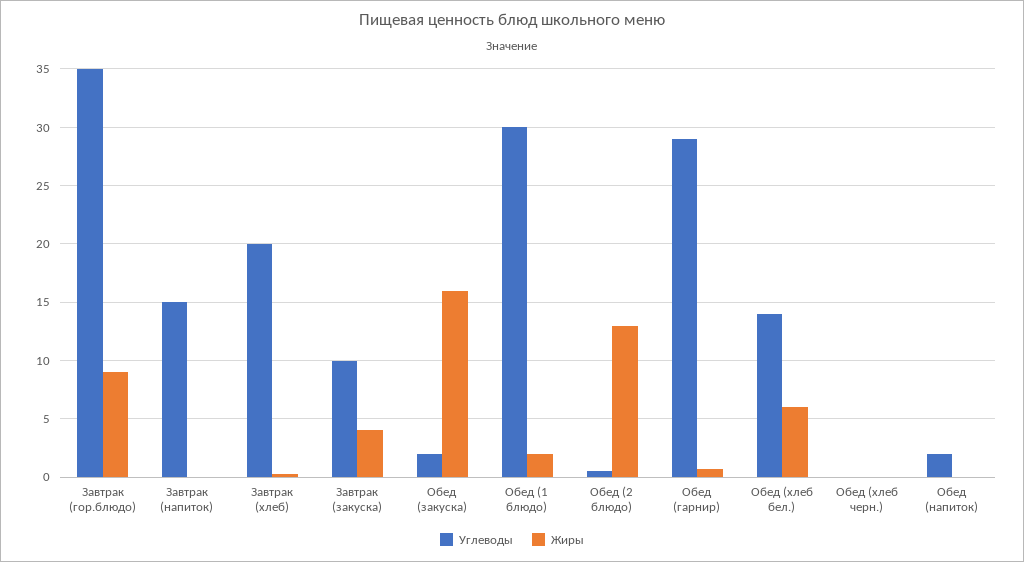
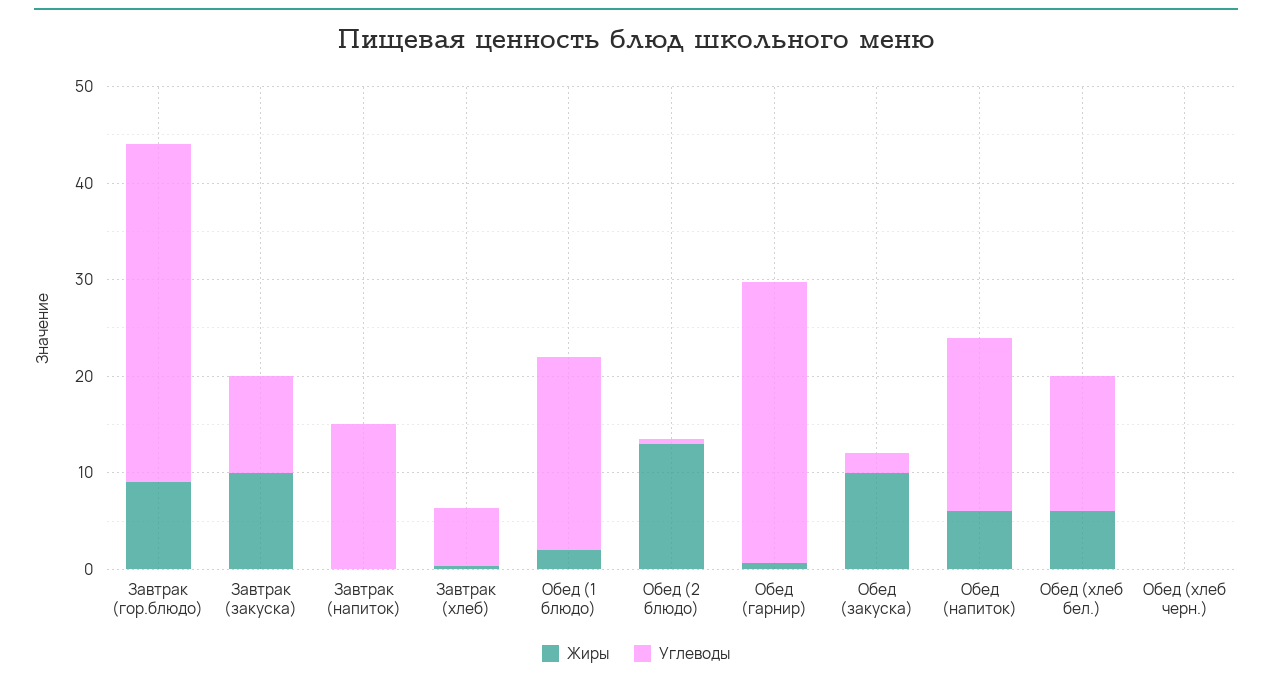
  {
    "Углеводы": {
      "Завтрак (гор.блюдо)": 35,
      "Завтрак (напиток)": 15,
-     "Завтрак (хлеб)": 20,
+     "Завтрак (хлеб)": 6,
      "Завтрак (закуска)": 10,
      "Обед (закуска)": 2,
-     "Обед (1 блюдо)": 30,
+     "Обед (1 блюдо)": 20,
      "Обед (2 блюдо)": 1,
      "Обед (гарнир)": 29,
      "Обед (хлеб бел.)": 14,
      "Обед (хлеб черн.)": 0,
-     "Обед (напиток)": 2
+     "Обед (напиток)": 18
    },
    "Жиры": {
      "Завтрак (гор.блюдо)": 9,
      "Завтрак (напиток)": 0,
      "Завтрак (хлеб)": 0,
-     "Завтрак (закуска)": 4,
+     "Завтрак (закуска)": 10,
-     "Обед (закуска)": 16,
+     "Обед (закуска)": 10,
      "Обед (1 блюдо)": 2,
      "Обед (2 блюдо)": 13,
      "Обед (гарнир)": 1,
      "Обед (хлеб бел.)": 6,
      "Обед (хлеб черн.)": 0,
-     "Обед (напиток)": 0
+     "Обед (напиток)": 6
    }
  }

